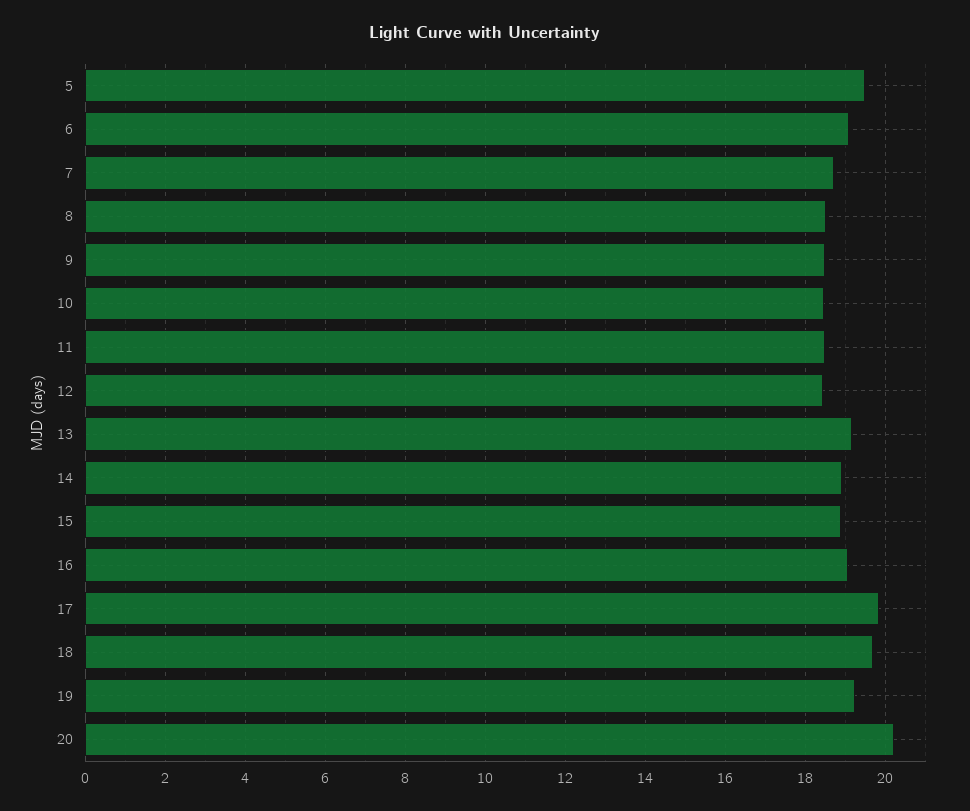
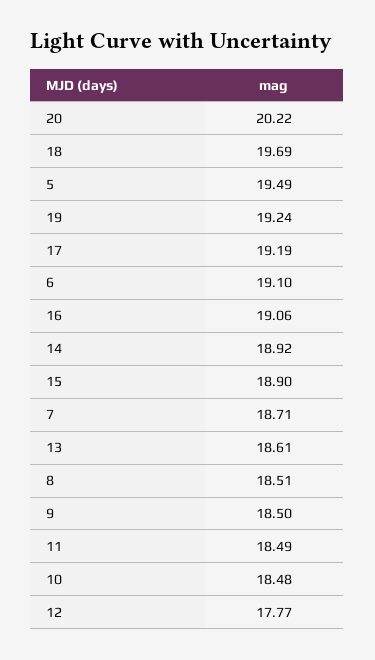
  {
    "5": 19.49,
    "6": 19.1,
    "7": 18.71,
    "8": 18.51,
    "9": 18.5,
    "10": 18.48,
    "11": 18.49,
-   "12": 18.4,
+   "12": 17.77,
-   "13": 19.2,
+   "13": 18.61,
    "14": 18.92,
    "15": 18.9,
    "16": 19.06,
-   "17": 19.8,
+   "17": 19.19,
    "18": 19.69,
    "19": 19.24,
    "20": 20.22
  }

